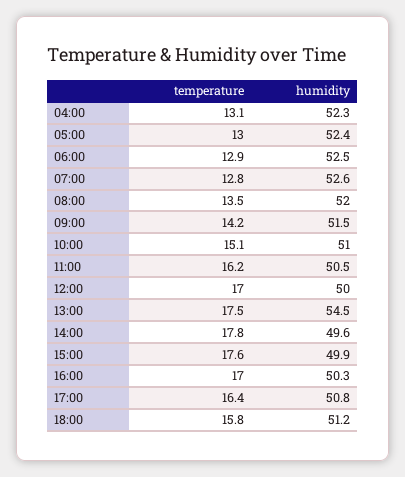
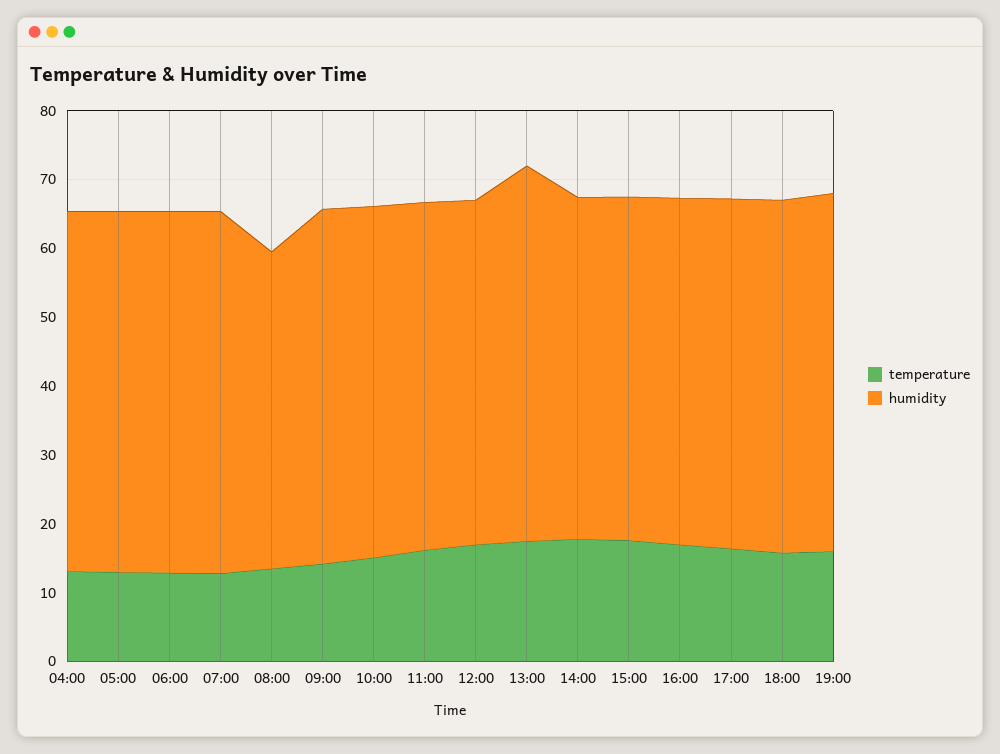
  {
    "temperature": {
      "04:00": 13.1,
      "05:00": 13,
      "06:00": 12.9,
      "07:00": 12.8,
      "08:00": 13.5,
      "09:00": 14.2,
      "10:00": 15.1,
      "11:00": 16.2,
      "12:00": 17,
      "13:00": 17.5,
      "14:00": 17.8,
      "15:00": 17.6,
      "16:00": 17,
      "17:00": 16.4,
-     "18:00": 15.8
+     "18:00": 15.8,
+     "19:00": 16
    },
    "humidity": {
      "04:00": 52.3,
      "05:00": 52.4,
      "06:00": 52.5,
      "07:00": 52.6,
-     "08:00": 52,
+     "08:00": 46,
      "09:00": 51.5,
      "10:00": 51,
      "11:00": 50.5,
      "12:00": 50,
      "13:00": 54.5,
      "14:00": 49.6,
      "15:00": 49.9,
      "16:00": 50.3,
      "17:00": 50.8,
-     "18:00": 51.2
+     "18:00": 51.2,
+     "19:00": 52
    }
  }

